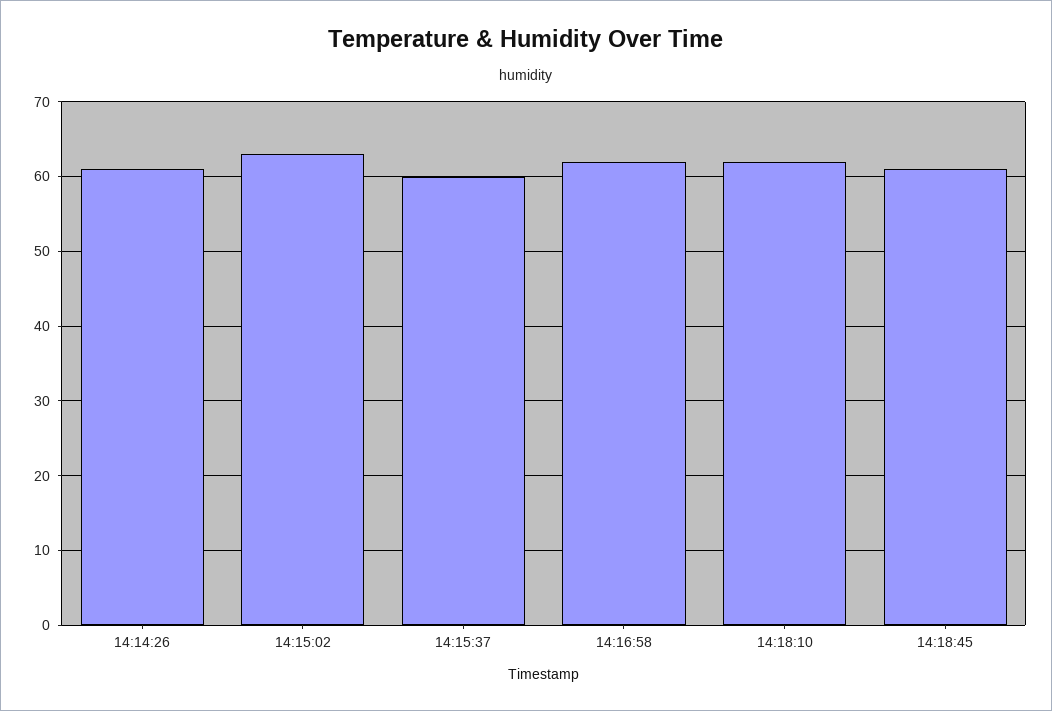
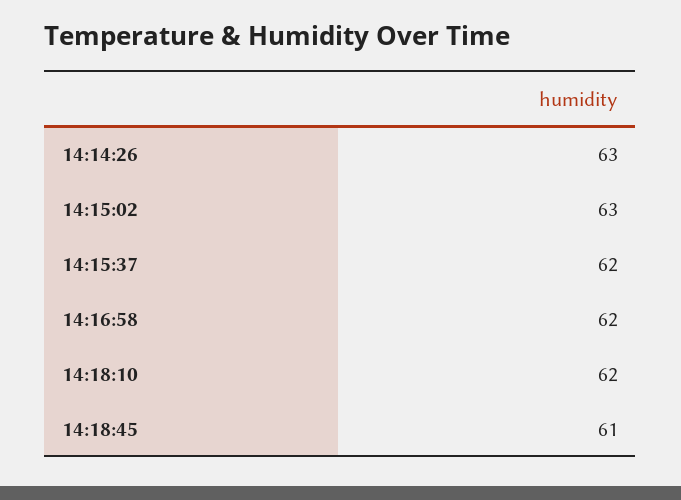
  {
-   "14:14:26": 61,
+   "14:14:26": 63,
    "14:15:02": 63,
-   "14:15:37": 60,
+   "14:15:37": 62,
    "14:16:58": 62,
    "14:18:10": 62,
    "14:18:45": 61
  }

